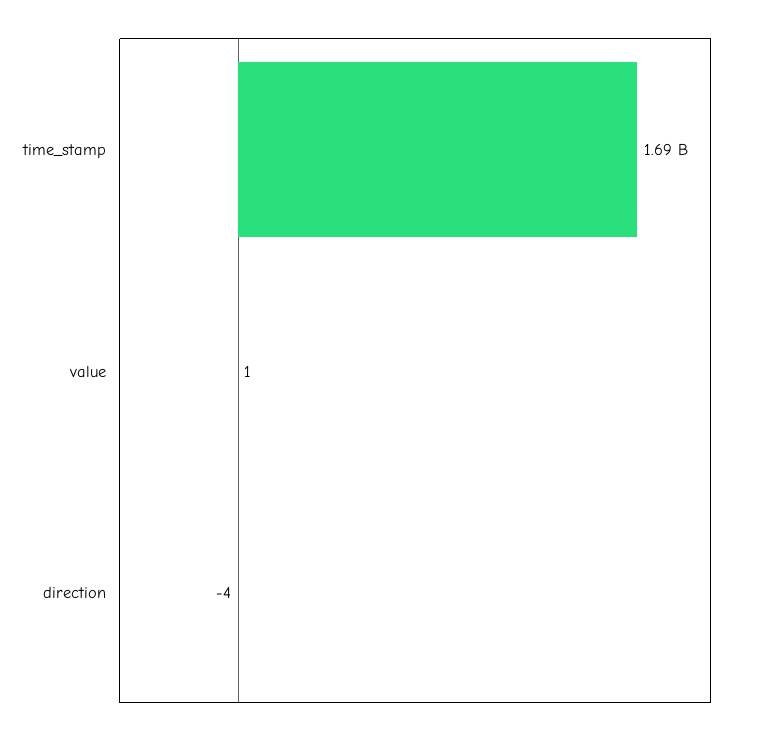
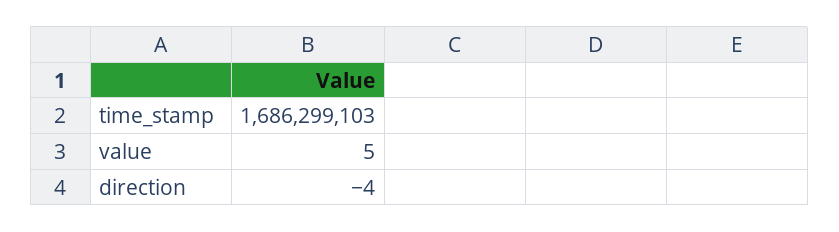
  {
    "time_stamp": 1686299103,
-   "value": 1,
+   "value": 5,
    "direction": -4
  }

